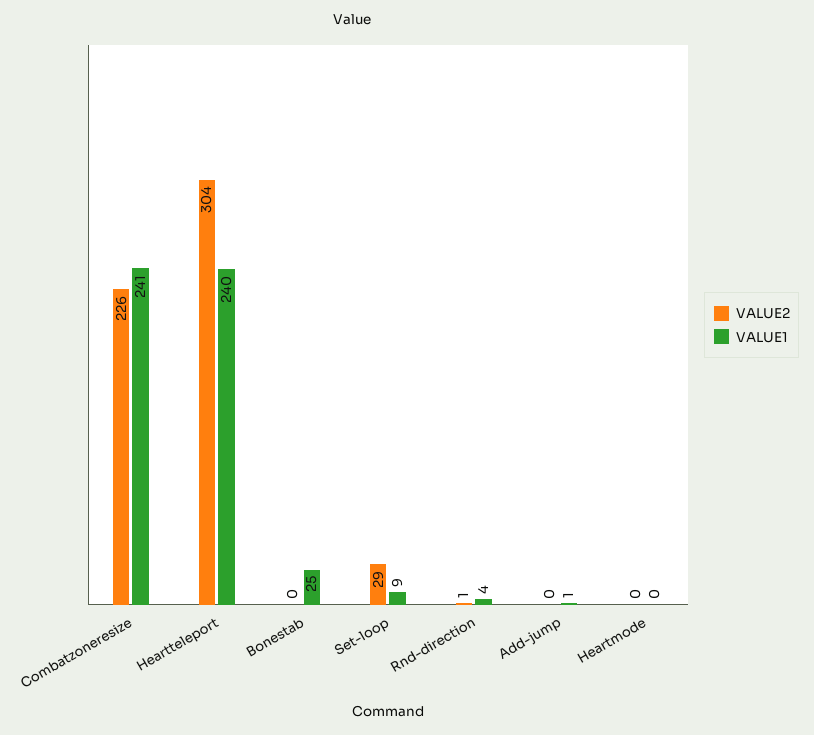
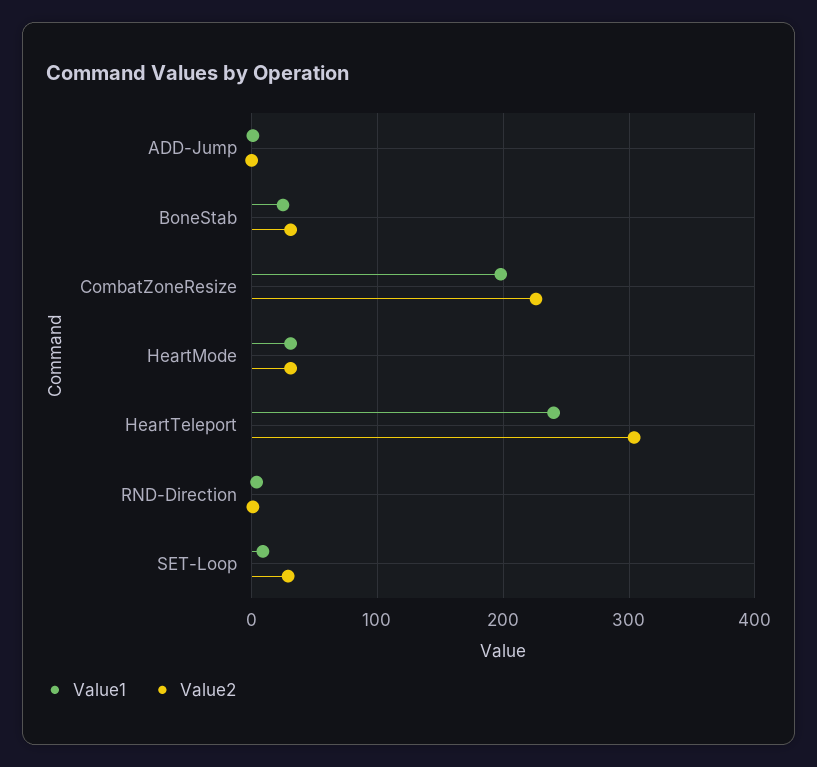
  {
    "VALUE2": {
      "Combatzoneresize": 226,
      "Heartteleport": 304,
-     "Bonestab": 0,
+     "Bonestab": 30,
      "Set-loop": 29,
      "Rnd-direction": 1,
      "Add-jump": 0,
-     "Heartmode": 0
+     "Heartmode": 30
    },
    "VALUE1": {
-     "Combatzoneresize": 241,
+     "Combatzoneresize": 200,
      "Heartteleport": 240,
      "Bonestab": 25,
      "Set-loop": 9,
      "Rnd-direction": 4,
      "Add-jump": 1,
-     "Heartmode": 0
+     "Heartmode": 30
    }
  }

